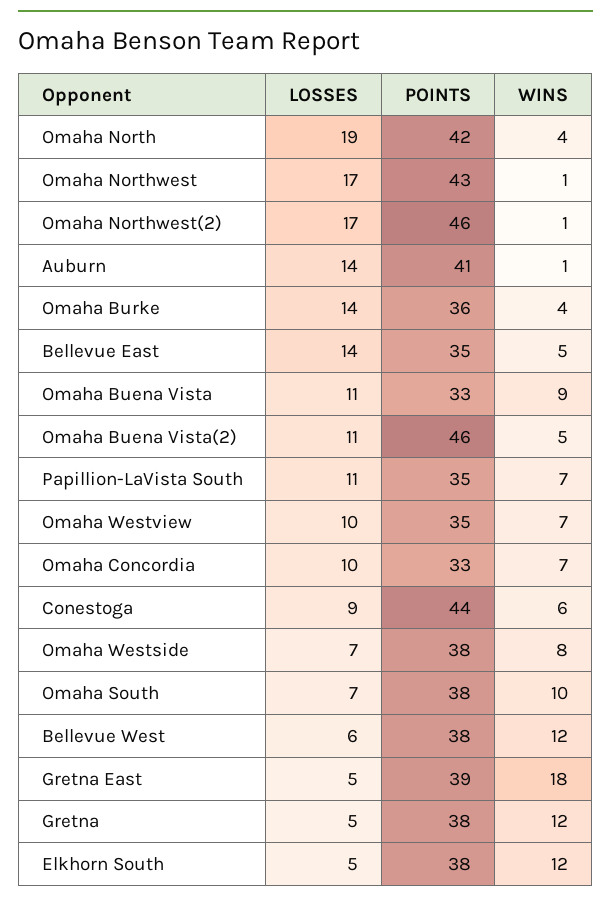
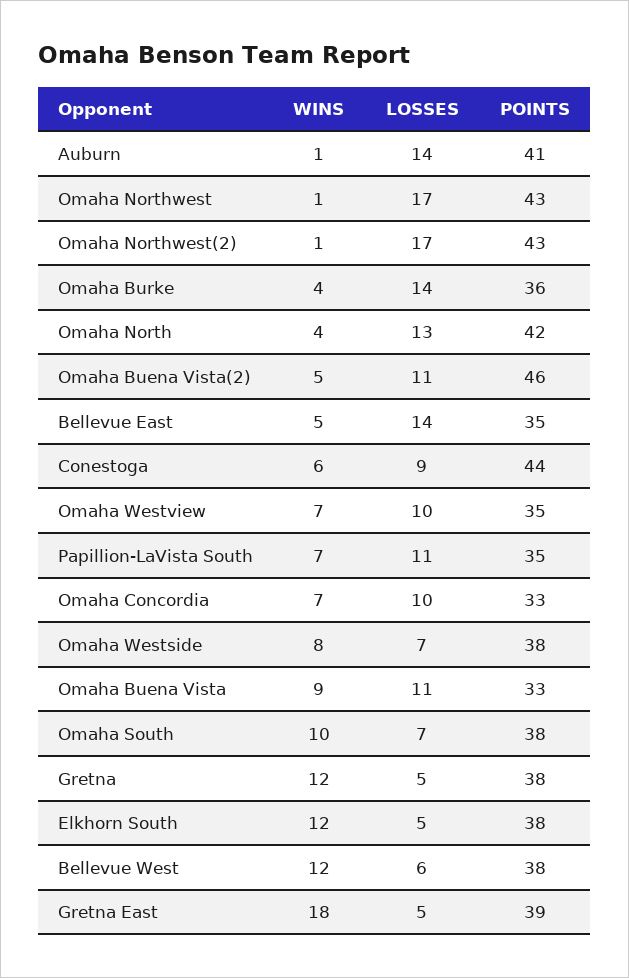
  {
    "LOSSES": {
-     "Omaha North": 19,
+     "Omaha North": 13,
      "Omaha Northwest": 17,
      "Omaha Northwest(2)": 17,
      "Auburn": 14,
      "Omaha Burke": 14,
      "Bellevue East": 14,
      "Omaha Buena Vista": 11,
      "Omaha Buena Vista(2)": 11,
      "Papillion-LaVista South": 11,
      "Omaha Westview": 10,
      "Omaha Concordia": 10,
      "Conestoga": 9,
      "Omaha Westside": 7,
      "Omaha South": 7,
      "Bellevue West": 6,
      "Gretna East": 5,
      "Gretna": 5,
      "Elkhorn South": 5
    },
    "POINTS": {
      "Omaha North": 42,
      "Omaha Northwest": 43,
-     "Omaha Northwest(2)": 46,
+     "Omaha Northwest(2)": 43,
      "Auburn": 41,
      "Omaha Burke": 36,
      "Bellevue East": 35,
      "Omaha Buena Vista": 33,
      "Omaha Buena Vista(2)": 46,
      "Papillion-LaVista South": 35,
      "Omaha Westview": 35,
      "Omaha Concordia": 33,
      "Conestoga": 44,
      "Omaha Westside": 38,
      "Omaha South": 38,
      "Bellevue West": 38,
      "Gretna East": 39,
      "Gretna": 38,
      "Elkhorn South": 38
    },
    "WINS": {
      "Omaha North": 4,
      "Omaha Northwest": 1,
      "Omaha Northwest(2)": 1,
      "Auburn": 1,
      "Omaha Burke": 4,
      "Bellevue East": 5,
      "Omaha Buena Vista": 9,
      "Omaha Buena Vista(2)": 5,
      "Papillion-LaVista South": 7,
      "Omaha Westview": 7,
      "Omaha Concordia": 7,
      "Conestoga": 6,
      "Omaha Westside": 8,
      "Omaha South": 10,
      "Bellevue West": 12,
      "Gretna East": 18,
      "Gretna": 12,
      "Elkhorn South": 12
    }
  }

